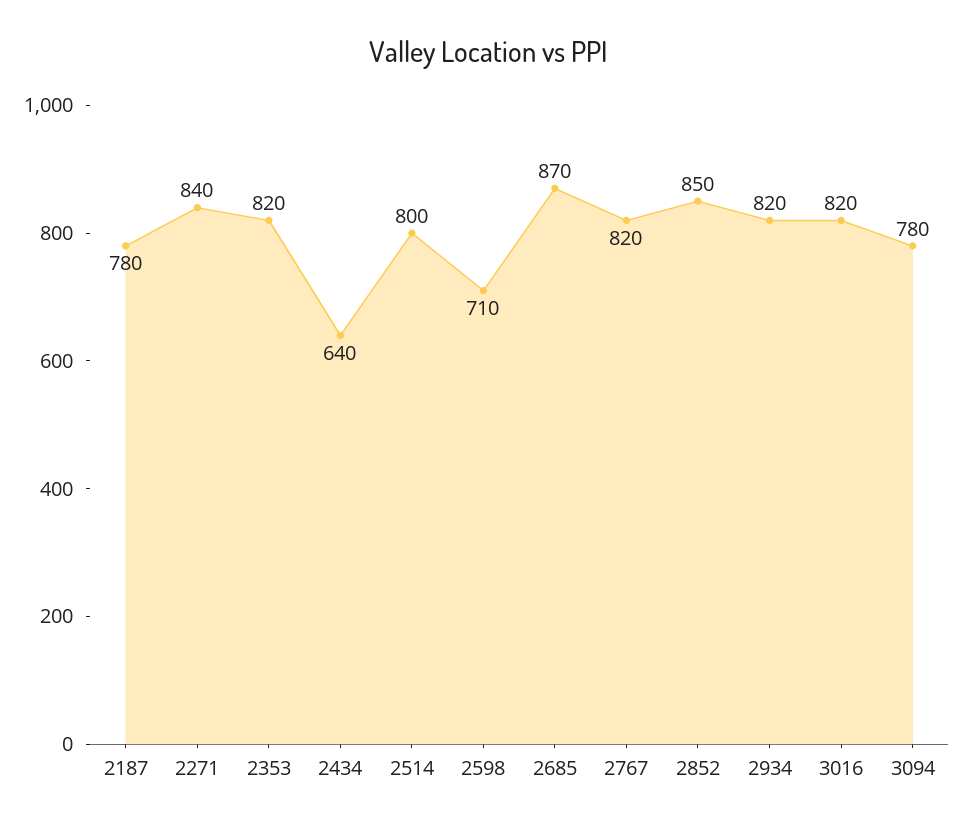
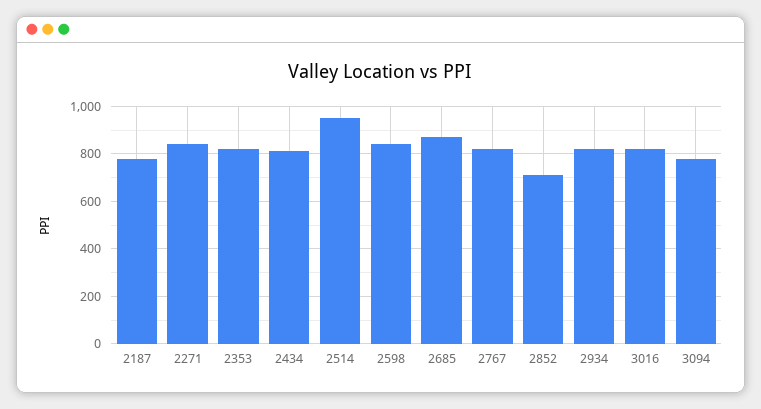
  {
    "2187": 780,
    "2271": 840,
    "2353": 820,
-   "2434": 640,
+   "2434": 800,
-   "2514": 800,
+   "2514": 950,
-   "2598": 710,
+   "2598": 850,
    "2685": 870,
    "2767": 820,
-   "2852": 850,
+   "2852": 700,
    "2934": 820,
    "3016": 820,
    "3094": 780
  }

